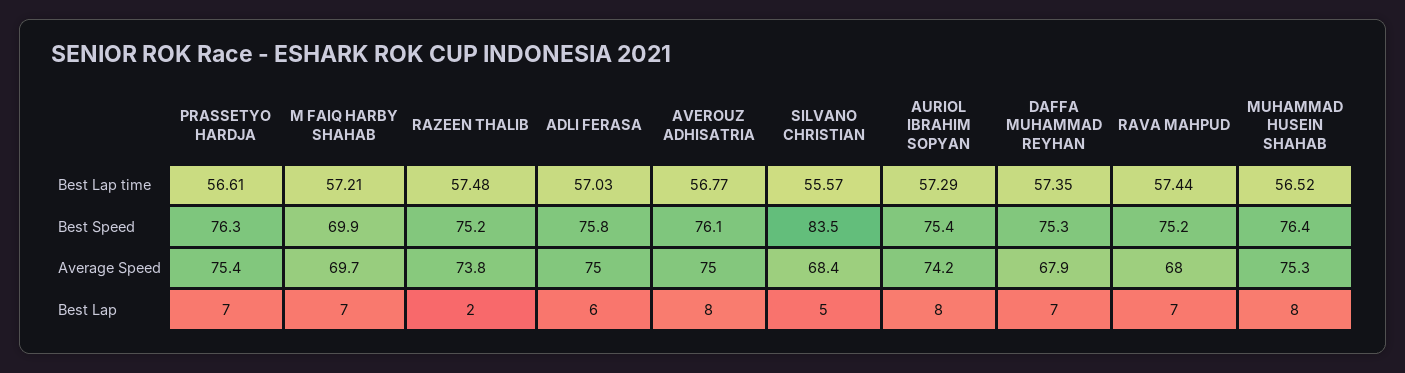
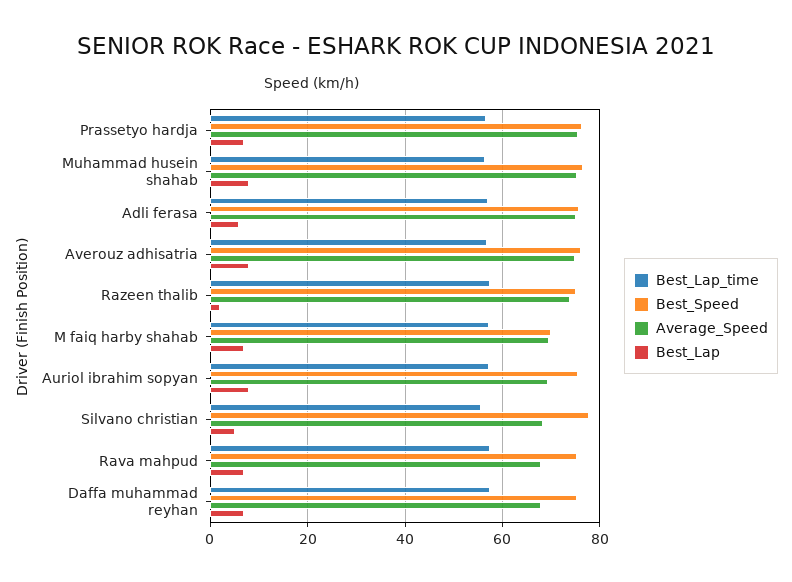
  {
    "Best Lap time": {
      "PRASSETYO HARDJA": 56.61,
      "M FAIQ HARBY SHAHAB": 57.21,
      "RAZEEN THALIB": 57.48,
      "ADLI FERASA": 57.03,
      "AVEROUZ ADHISATRIA": 56.77,
      "SILVANO CHRISTIAN": 55.57,
      "AURIOL IBRAHIM SOPYAN": 57.29,
      "DAFFA MUHAMMAD REYHAN": 57.35,
      "RAVA MAHPUD": 57.44,
      "MUHAMMAD HUSEIN SHAHAB": 56.52
    },
    "Best Speed": {
      "PRASSETYO HARDJA": 76.3,
      "M FAIQ HARBY SHAHAB": 69.9,
      "RAZEEN THALIB": 75.2,
      "ADLI FERASA": 75.8,
      "AVEROUZ ADHISATRIA": 76.1,
-     "SILVANO CHRISTIAN": 83.5,
+     "SILVANO CHRISTIAN": 78,
      "AURIOL IBRAHIM SOPYAN": 75.4,
      "DAFFA MUHAMMAD REYHAN": 75.3,
      "RAVA MAHPUD": 75.2,
      "MUHAMMAD HUSEIN SHAHAB": 76.4
    },
    "Average Speed": {
      "PRASSETYO HARDJA": 75.4,
      "M FAIQ HARBY SHAHAB": 69.7,
      "RAZEEN THALIB": 73.8,
      "ADLI FERASA": 75,
      "AVEROUZ ADHISATRIA": 75,
      "SILVANO CHRISTIAN": 68.4,
-     "AURIOL IBRAHIM SOPYAN": 74.2,
+     "AURIOL IBRAHIM SOPYAN": 70,
      "DAFFA MUHAMMAD REYHAN": 67.9,
      "RAVA MAHPUD": 68,
      "MUHAMMAD HUSEIN SHAHAB": 75.3
    },
    "Best Lap": {
      "PRASSETYO HARDJA": 7,
      "M FAIQ HARBY SHAHAB": 7,
      "RAZEEN THALIB": 2,
      "ADLI FERASA": 6,
      "AVEROUZ ADHISATRIA": 8,
      "SILVANO CHRISTIAN": 5,
      "AURIOL IBRAHIM SOPYAN": 8,
      "DAFFA MUHAMMAD REYHAN": 7,
      "RAVA MAHPUD": 7,
      "MUHAMMAD HUSEIN SHAHAB": 8
    }
  }

